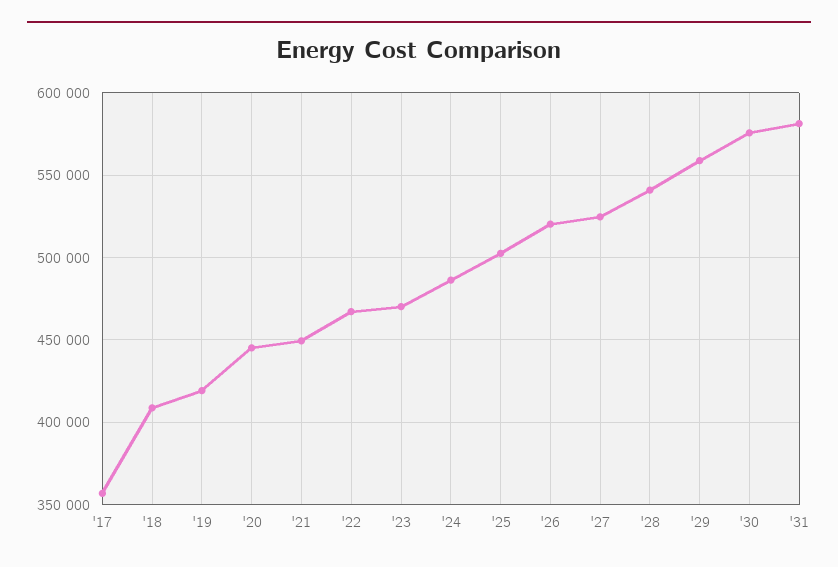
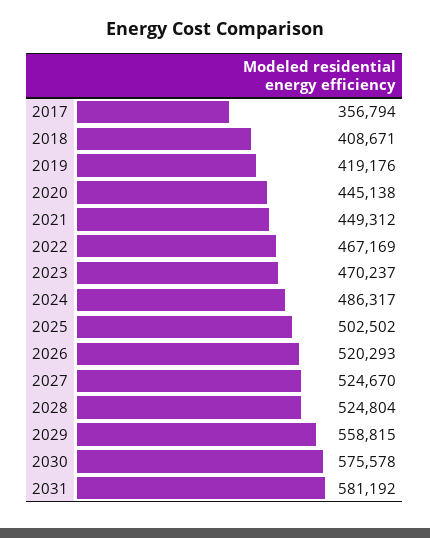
  {
    "'17": 356794,
    "'18": 408671,
    "'19": 419176,
    "'20": 445138,
    "'21": 449312,
    "'22": 467169,
    "'23": 470237,
    "'24": 486317,
    "'25": 502502,
    "'26": 520293,
    "'27": 524670,
-   "'28": 540000,
+   "'28": 524804,
    "'29": 558815,
    "'30": 575578,
    "'31": 581192
  }

